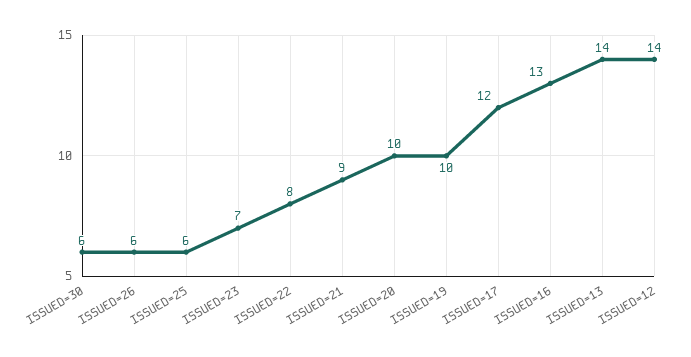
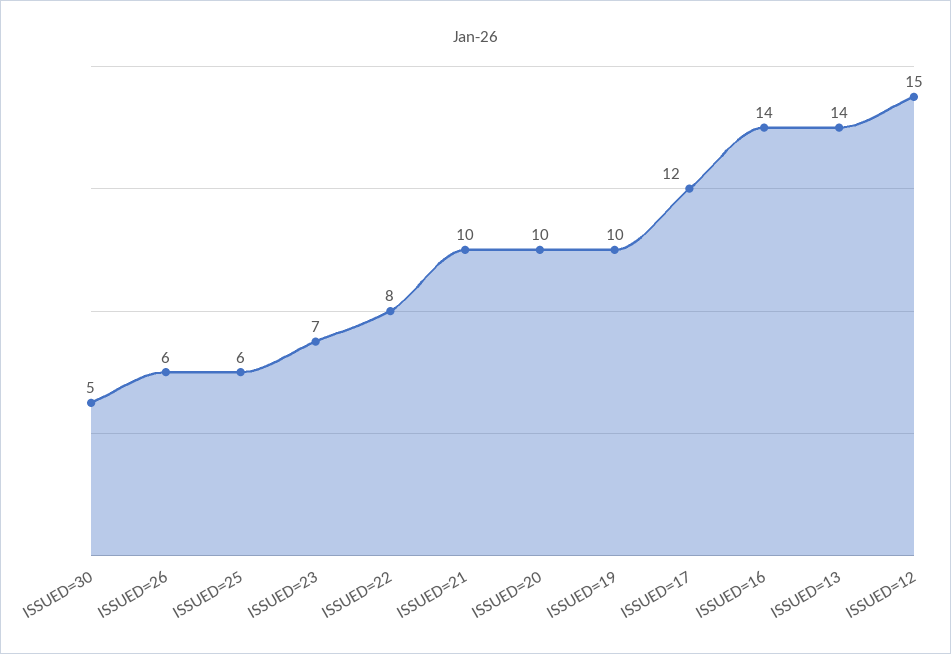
  {
-   "ISSUED=30": 6,
+   "ISSUED=30": 5,
    "ISSUED=26": 6,
    "ISSUED=25": 6,
    "ISSUED=23": 7,
    "ISSUED=22": 8,
-   "ISSUED=21": 9,
+   "ISSUED=21": 10,
    "ISSUED=20": 10,
    "ISSUED=19": 10,
    "ISSUED=17": 12,
-   "ISSUED=16": 13,
+   "ISSUED=16": 14,
    "ISSUED=13": 14,
-   "ISSUED=12": 14
+   "ISSUED=12": 15
  }

